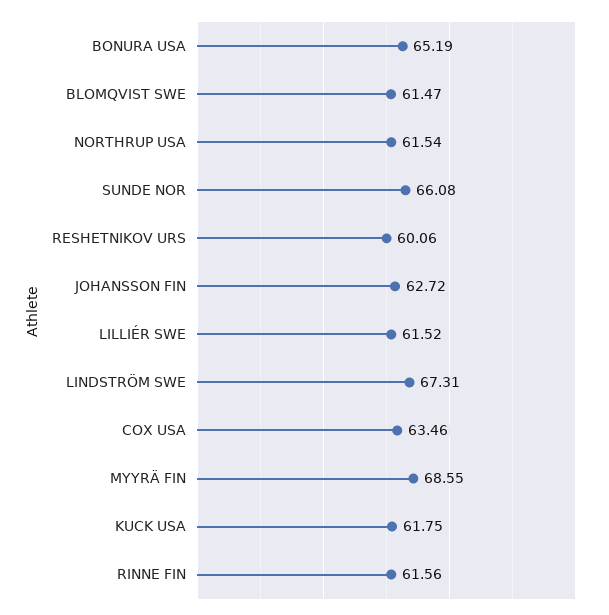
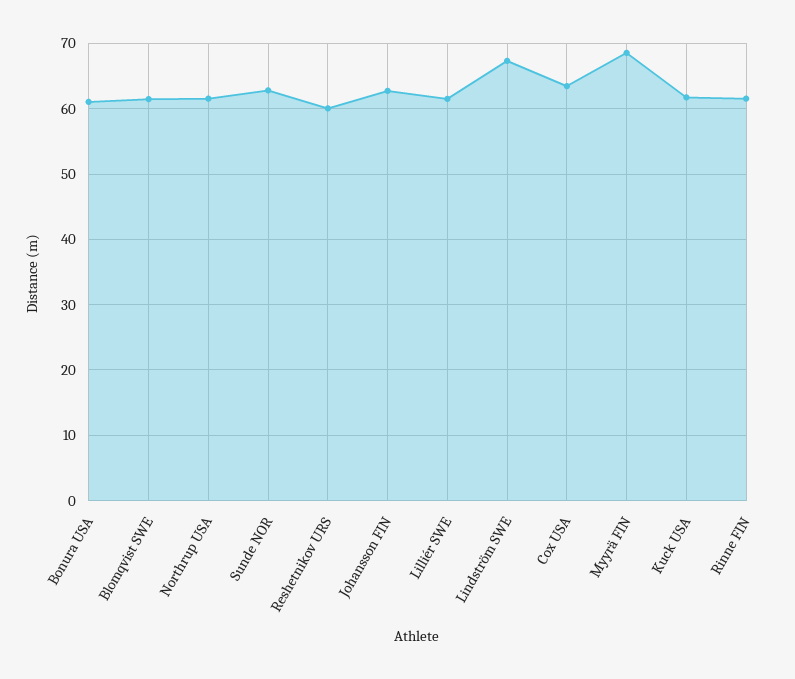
  {
-   "BONURA USA": 65.19,
+   "BONURA USA": 61,
    "BLOMQVIST SWE": 61.47,
    "NORTHRUP USA": 61.54,
-   "SUNDE NOR": 66.08,
+   "SUNDE NOR": 63,
    "RESHETNIKOV URS": 60.06,
    "JOHANSSON FIN": 62.72,
    "LILLIÉR SWE": 61.52,
    "LINDSTRÖM SWE": 67.31,
    "COX USA": 63.46,
    "MYYRÄ FIN": 68.55,
    "KUCK USA": 61.75,
    "RINNE FIN": 61.56
  }

